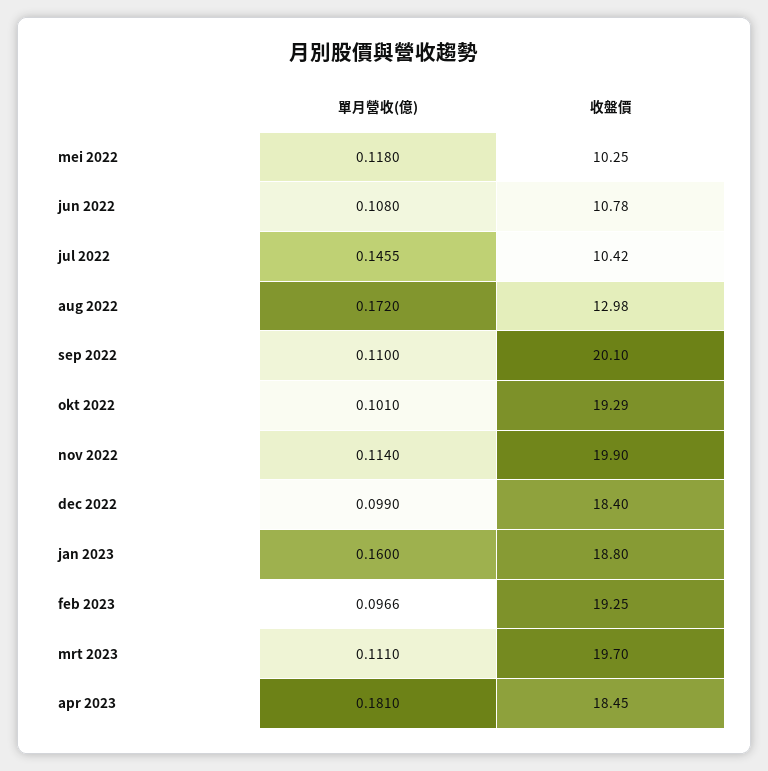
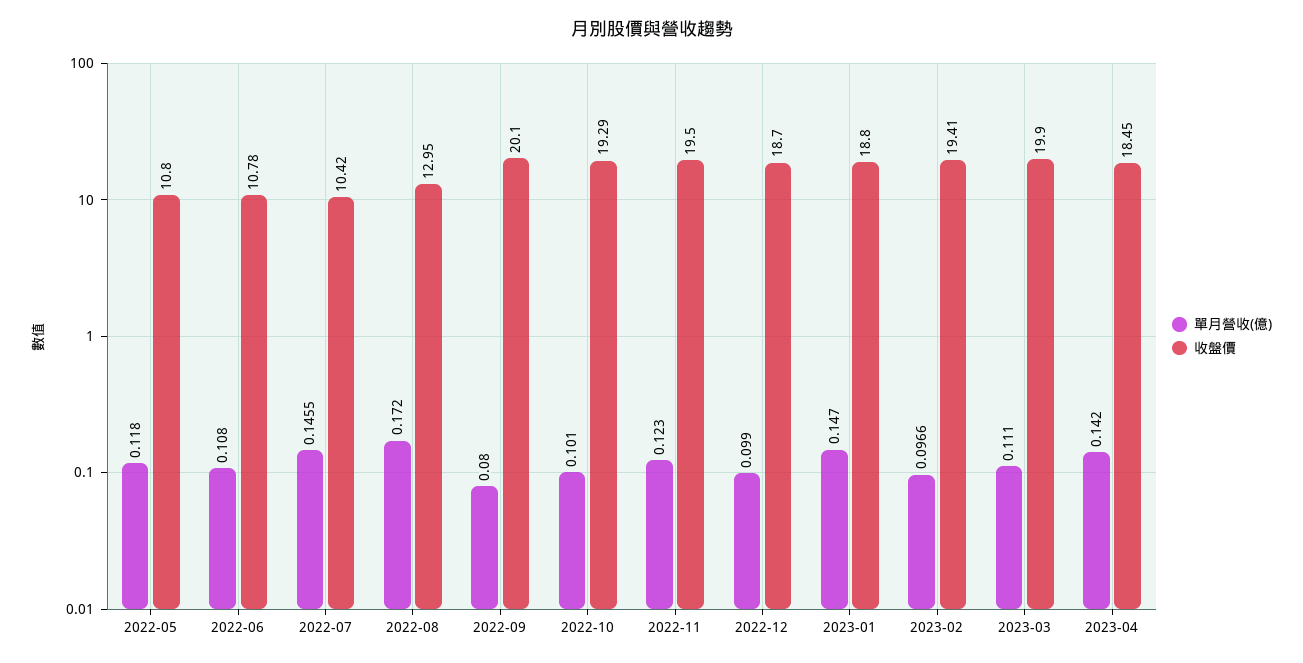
  {
    "單月營收(億)": {
      "mei 2022": 0.118,
      "jun 2022": 0.108,
      "jul 2022": 0.1455,
      "aug 2022": 0.172,
-     "sep 2022": 0.11,
+     "sep 2022": 0.08,
      "okt 2022": 0.101,
-     "nov 2022": 0.114,
+     "nov 2022": 0.123,
      "dec 2022": 0.099,
-     "jan 2023": 0.16,
+     "jan 2023": 0.147,
      "feb 2023": 0.0966,
      "mrt 2023": 0.111,
-     "apr 2023": 0.181
+     "apr 2023": 0.142
    },
    "收盤價": {
-     "mei 2022": 10.25,
+     "mei 2022": 10.8,
      "jun 2022": 10.78,
      "jul 2022": 10.42,
-     "aug 2022": 12.98,
+     "aug 2022": 12.95,
      "sep 2022": 20.1,
      "okt 2022": 19.29,
-     "nov 2022": 19.9,
+     "nov 2022": 19.5,
-     "dec 2022": 18.4,
+     "dec 2022": 18.7,
      "jan 2023": 18.8,
-     "feb 2023": 19.25,
+     "feb 2023": 19.41,
-     "mrt 2023": 19.7,
+     "mrt 2023": 19.9,
      "apr 2023": 18.45
    }
  }

